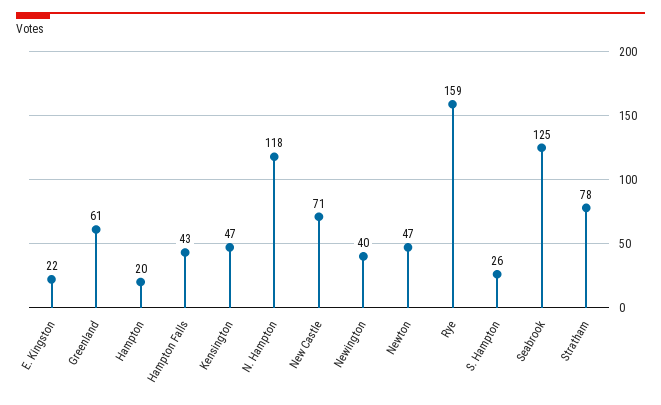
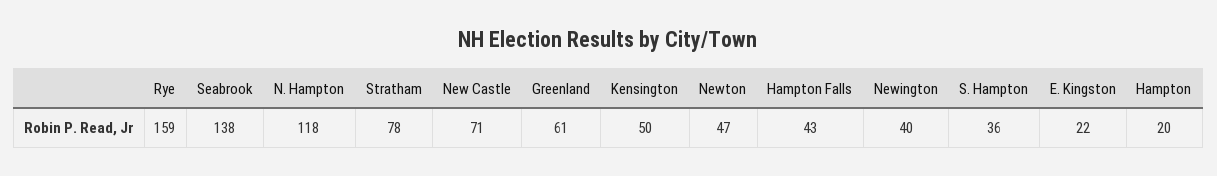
  {
    "E. Kingston": 22,
    "Greenland": 61,
    "Hampton": 20,
    "Hampton Falls": 43,
-   "Kensington": 47,
+   "Kensington": 50,
    "N. Hampton": 118,
    "New Castle": 71,
    "Newington": 40,
    "Newton": 47,
    "Rye": 159,
-   "S. Hampton": 26,
+   "S. Hampton": 36,
-   "Seabrook": 125,
+   "Seabrook": 138,
    "Stratham": 78
  }

